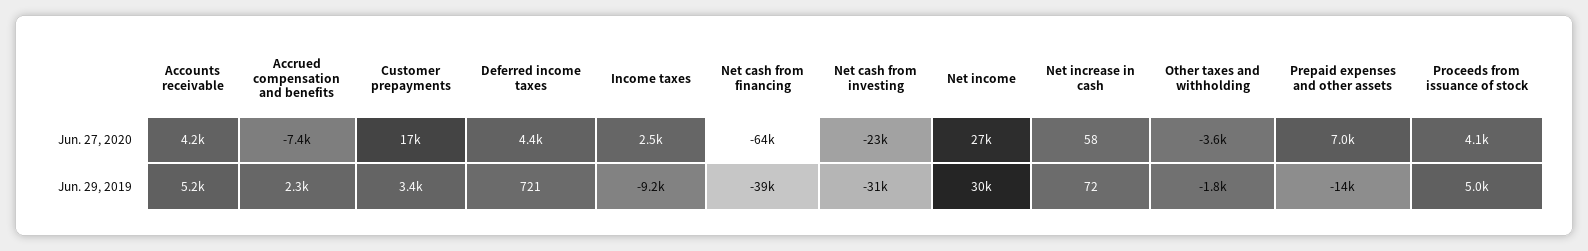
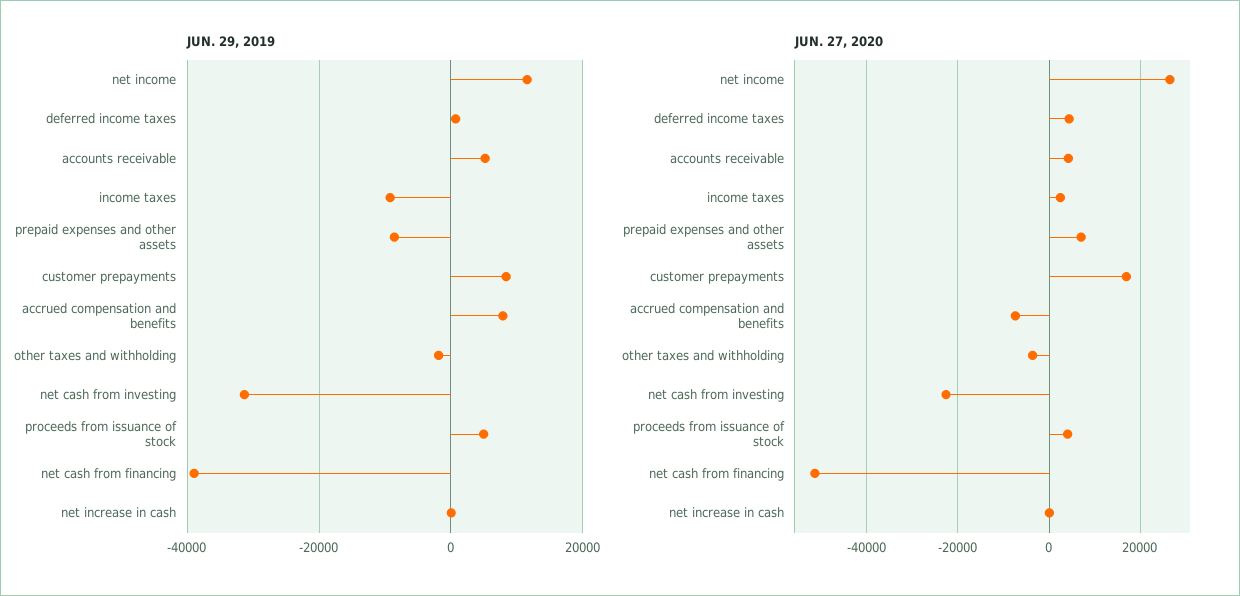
  {
    "Jun. 27, 2020": {
      "Accounts receivable": 4200,
      "Accrued compensation and benefits": -7400,
      "Customer prepayments": 17000,
      "Deferred income taxes": 4400,
      "Income taxes": 2500,
-     "Net cash from financing": -64000,
+     "Net cash from financing": -52000,
      "Net cash from investing": -23000,
      "Net income": 27000,
      "Net increase in cash": 58,
      "Other taxes and withholding": -3600,
      "Prepaid expenses and other assets": 7000,
      "Proceeds from issuance of stock": 4100
    },
    "Jun. 29, 2019": {
      "Accounts receivable": 5200,
-     "Accrued compensation and benefits": 2300,
+     "Accrued compensation and benefits": 8000,
-     "Customer prepayments": 3400,
+     "Customer prepayments": 8000,
      "Deferred income taxes": 721,
      "Income taxes": -9200,
      "Net cash from financing": -39000,
      "Net cash from investing": -31000,
-     "Net income": 30000,
+     "Net income": 12000,
      "Net increase in cash": 72,
      "Other taxes and withholding": -1800,
-     "Prepaid expenses and other assets": -14000,
+     "Prepaid expenses and other assets": -8000,
      "Proceeds from issuance of stock": 5000
    }
  }

